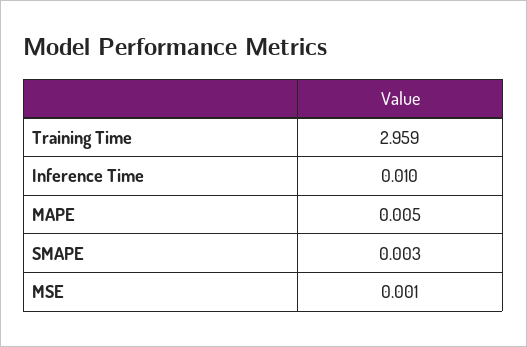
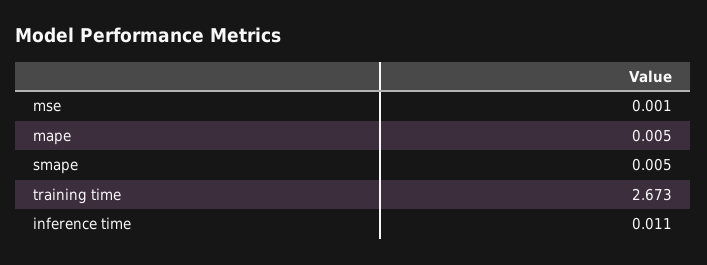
  {
-   "Training Time": 2.959,
+   "Training Time": 2.673,
-   "Inference Time": 0.01,
+   "Inference Time": 0.011,
    "MAPE": 0.005,
-   "SMAPE": 0.003,
+   "SMAPE": 0.005,
    "MSE": 0.001
  }

